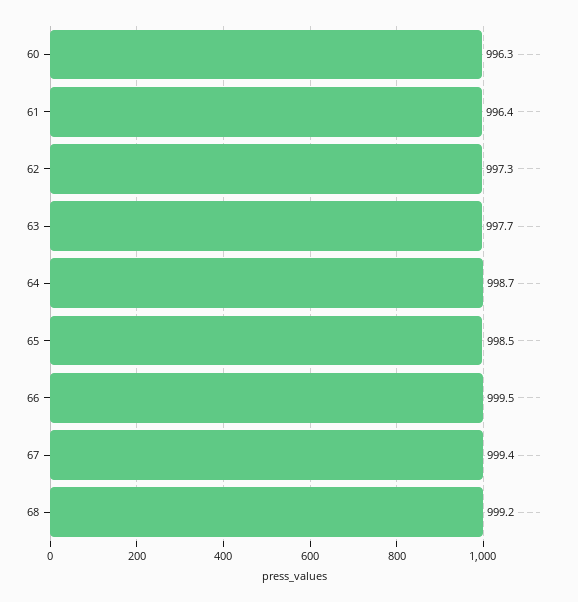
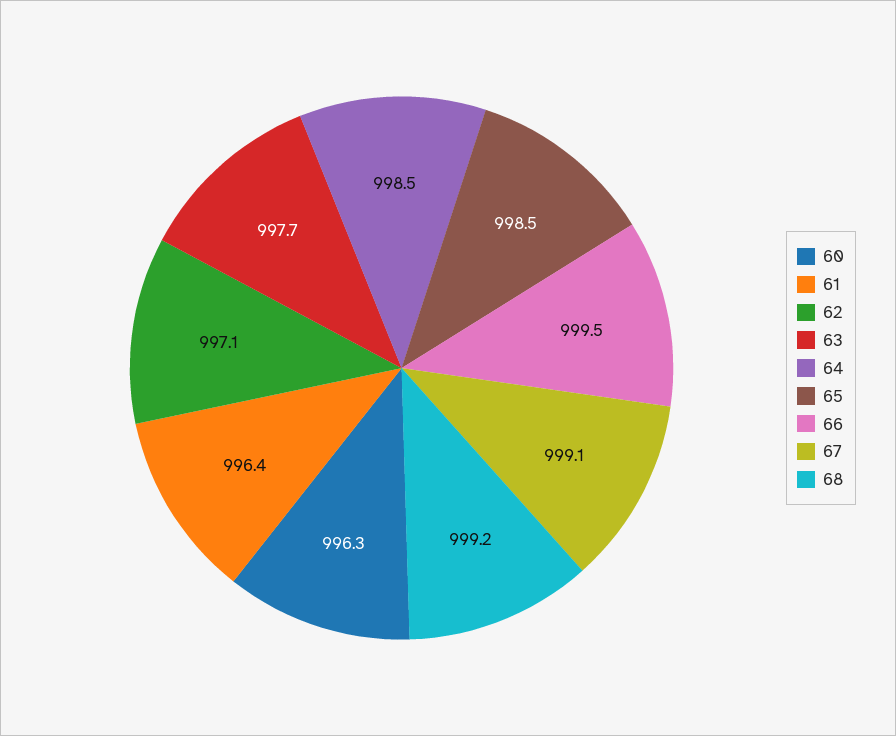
  {
    "60": 996.3,
    "61": 996.4,
-   "62": 997.3,
+   "62": 997.1,
    "63": 997.7,
-   "64": 998.7,
+   "64": 998.5,
    "65": 998.5,
    "66": 999.5,
-   "67": 999.4,
+   "67": 999.1,
    "68": 999.2
  }

